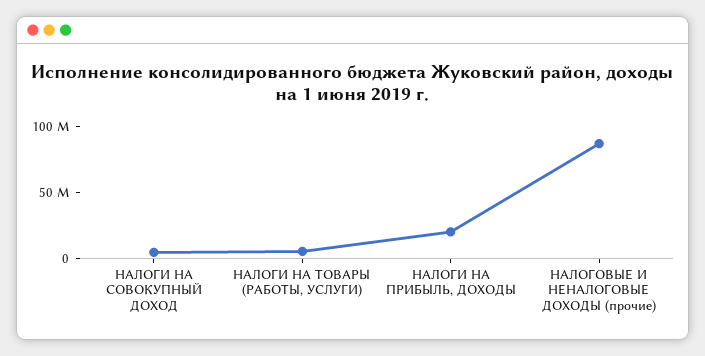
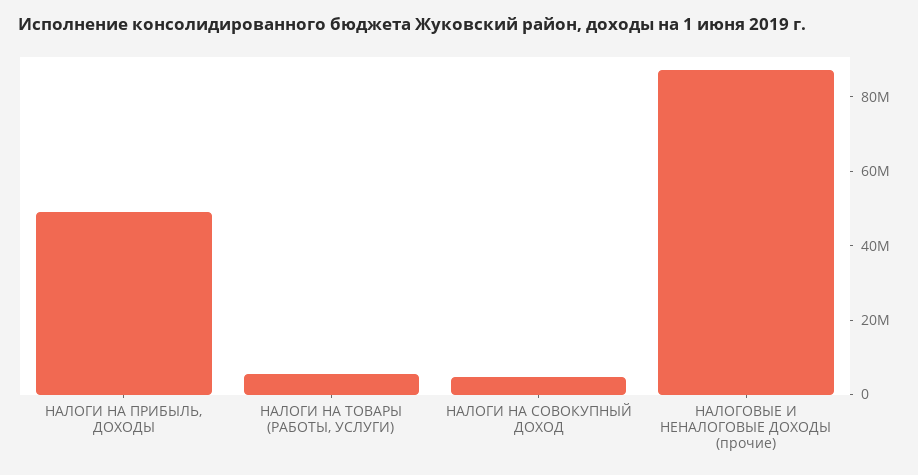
  {
    "НАЛОГИ НА СОВОКУПНЫЙ ДОХОД": 5000000,
    "НАЛОГИ НА ТОВАРЫ (РАБОТЫ, УСЛУГИ)": 5000000,
-   "НАЛОГИ НА ПРИБЫЛЬ, ДОХОДЫ": 20000000,
+   "НАЛОГИ НА ПРИБЫЛЬ, ДОХОДЫ": 50000000,
    "НАЛОГОВЫЕ И НЕНАЛОГОВЫЕ ДОХОДЫ (прочие)": 85000000
  }

